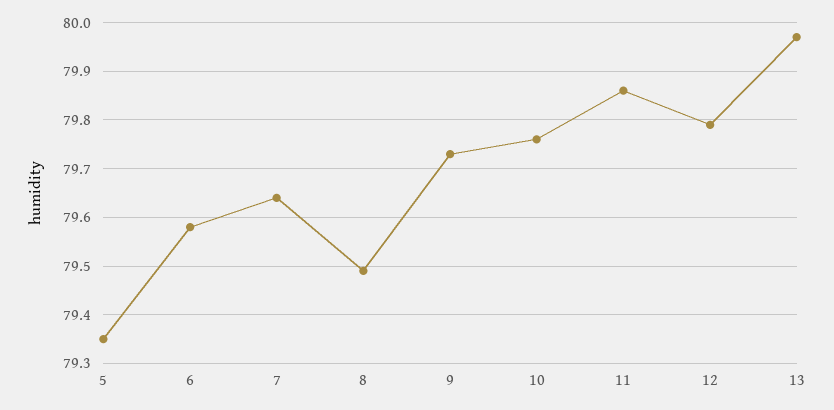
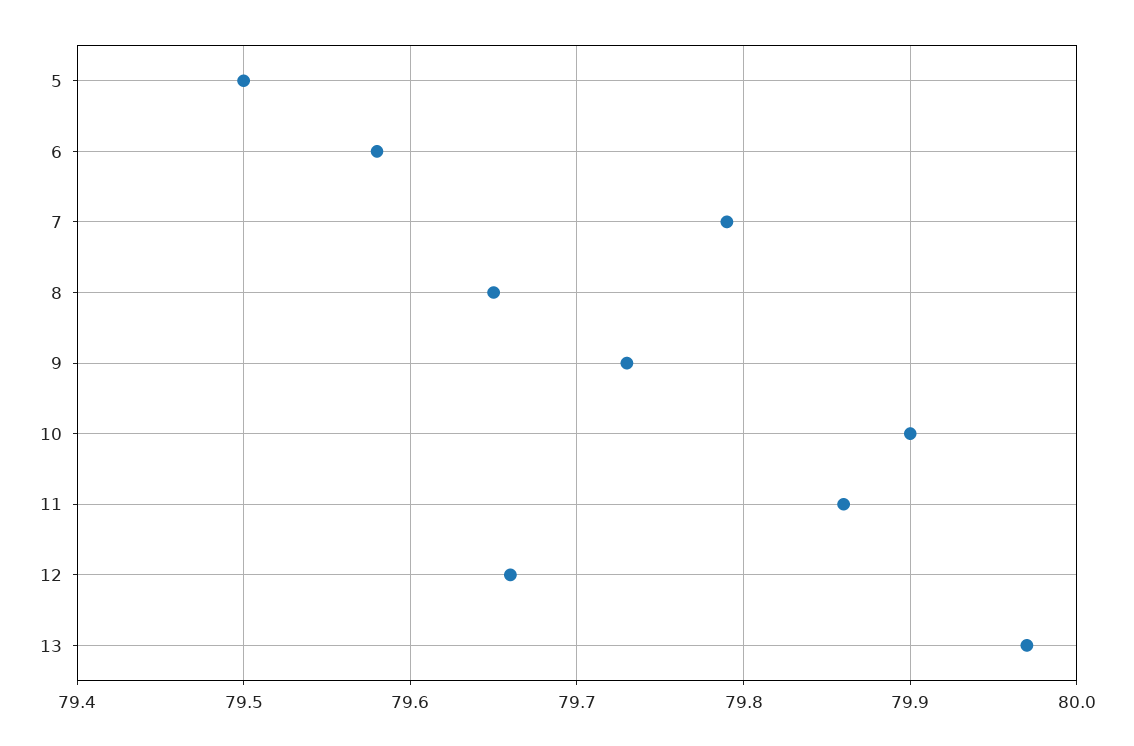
  {
-   "5": 79.35,
+   "5": 79.5,
    "6": 79.58,
-   "7": 79.65,
+   "7": 79.79,
-   "8": 79.5,
+   "8": 79.65,
    "9": 79.73,
-   "10": 79.75,
+   "10": 79.9,
    "11": 79.86,
-   "12": 79.8,
+   "12": 79.66,
    "13": 79.97
  }

